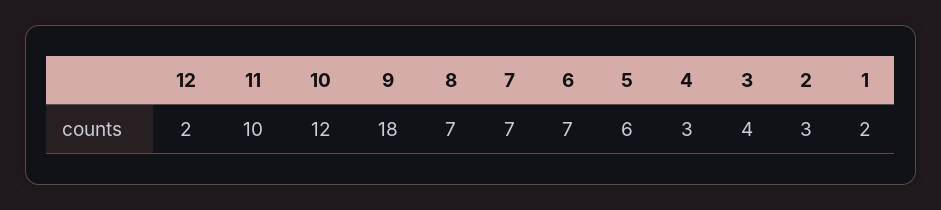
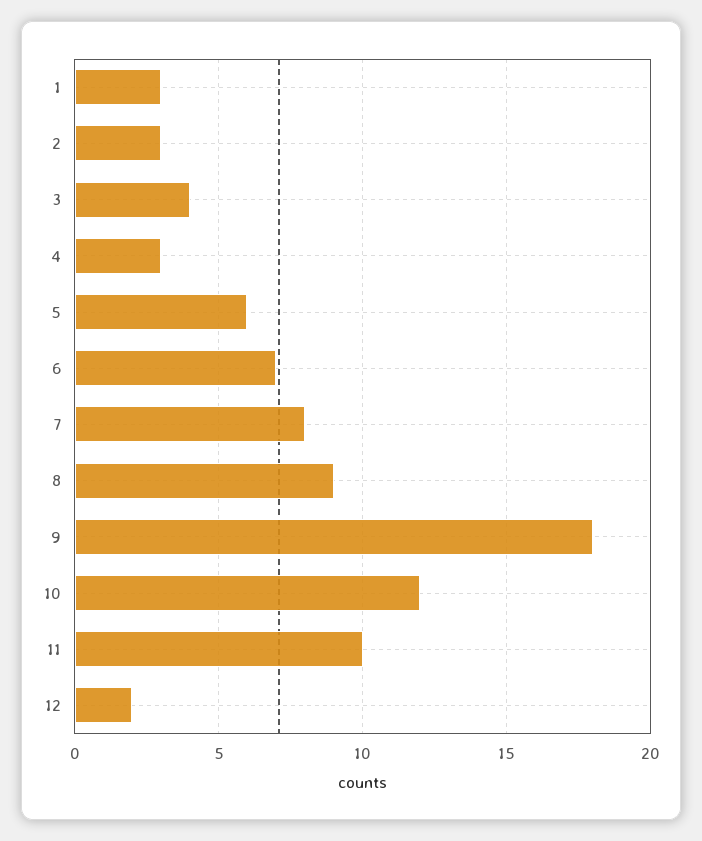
  {
    "12": 2,
    "11": 10,
    "10": 12,
    "9": 18,
-   "8": 7,
+   "8": 9,
-   "7": 7,
+   "7": 8,
    "6": 7,
    "5": 6,
    "4": 3,
    "3": 4,
    "2": 3,
-   "1": 2
+   "1": 3
  }

